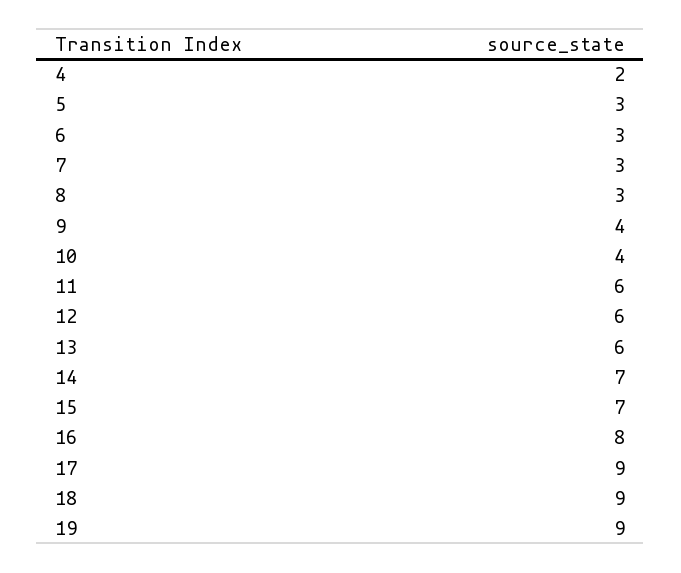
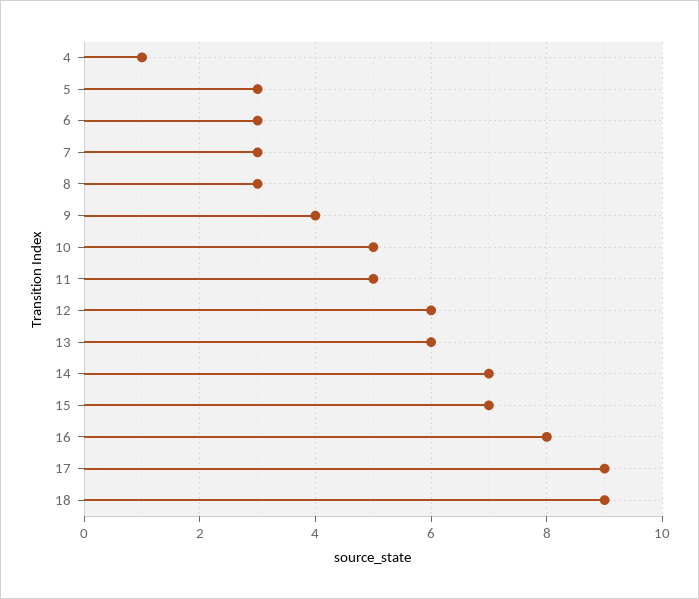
  {
-   "4": 2,
+   "4": 1,
    "5": 3,
    "6": 3,
    "7": 3,
    "8": 3,
    "9": 4,
-   "10": 4,
+   "10": 5,
-   "11": 6,
+   "11": 5,
    "12": 6,
    "13": 6,
    "14": 7,
    "15": 7,
    "16": 8,
    "17": 9,
-   "18": 9,
+   "18": 9
-   "19": 9
  }

